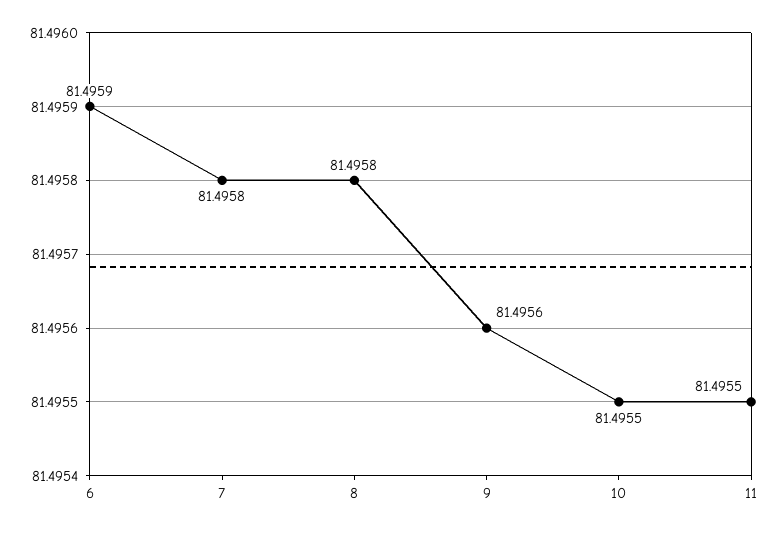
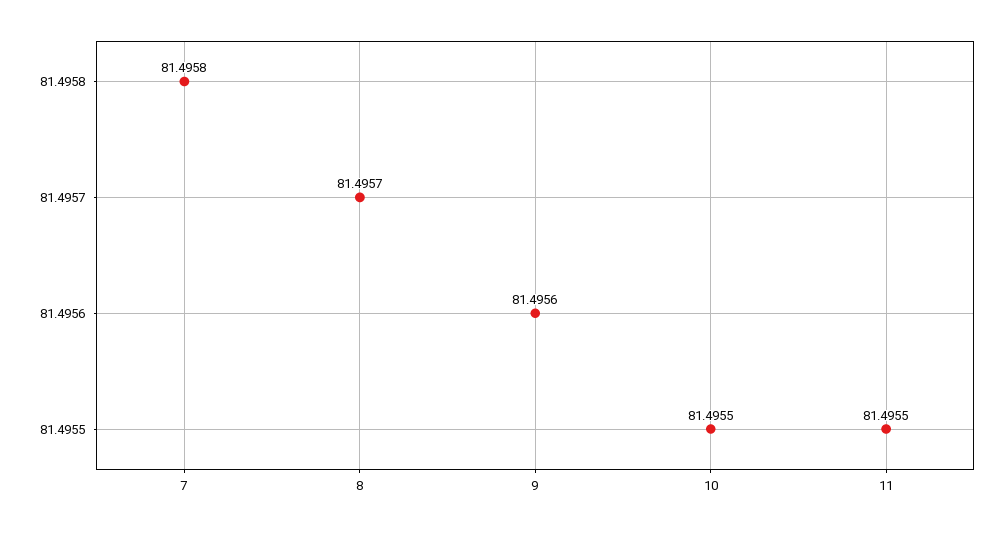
  {
-   "6": 81.4959,
    "7": 81.4958,
-   "8": 81.4958,
+   "8": 81.4957,
    "9": 81.4956,
    "10": 81.4955,
    "11": 81.4955
  }

